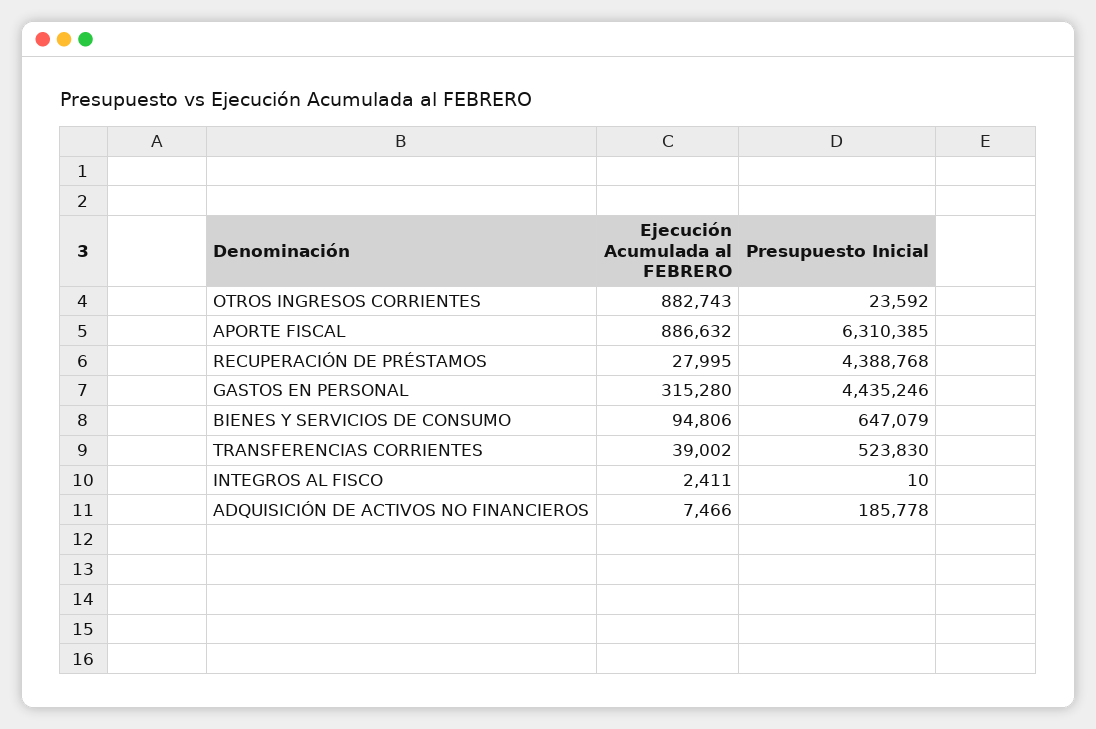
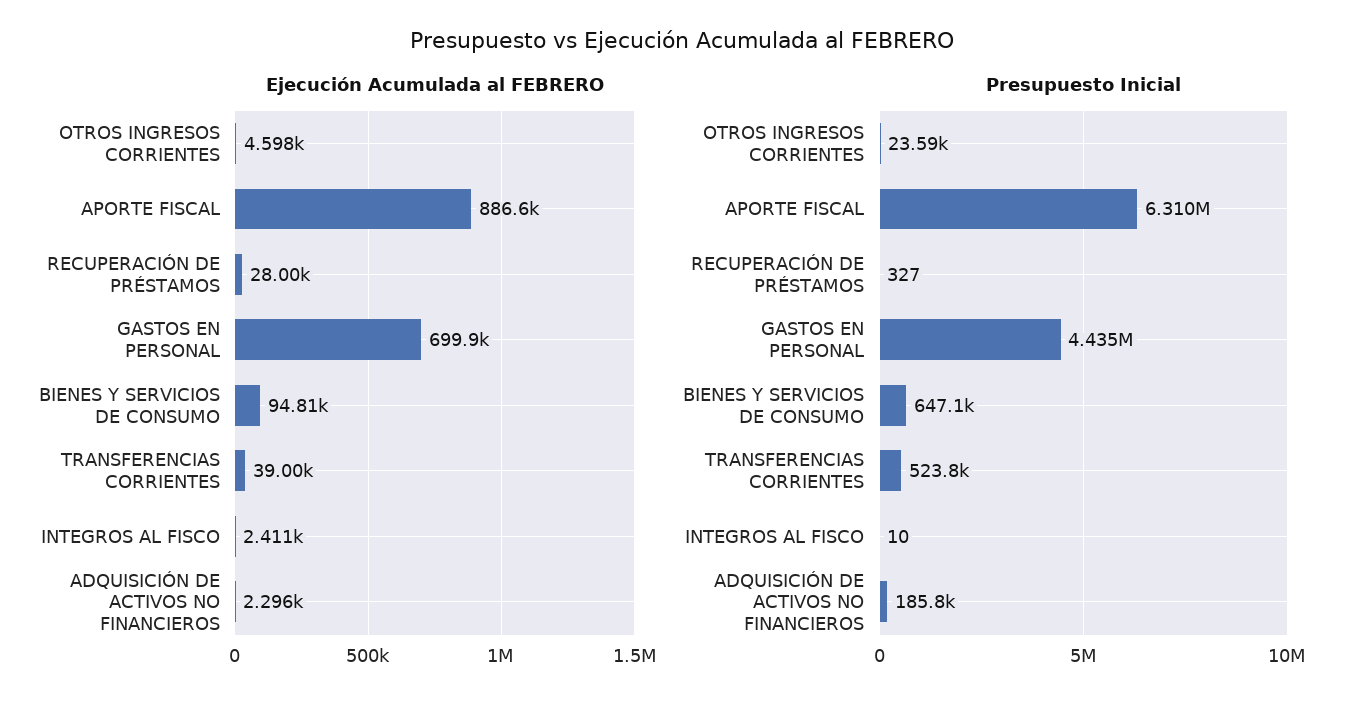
  {
    "Ejecución Acumulada al FEBRERO": {
-     "OTROS INGRESOS CORRIENTES": 882743,
+     "OTROS INGRESOS CORRIENTES": 4598,
      "APORTE FISCAL": 886632,
      "RECUPERACIÓN DE PRÉSTAMOS": 27995,
-     "GASTOS EN PERSONAL": 315280,
+     "GASTOS EN PERSONAL": 699900,
      "BIENES Y SERVICIOS DE CONSUMO": 94806,
      "TRANSFERENCIAS CORRIENTES": 39002,
      "INTEGROS AL FISCO": 2411,
-     "ADQUISICIÓN DE ACTIVOS NO FINANCIEROS": 7466
+     "ADQUISICIÓN DE ACTIVOS NO FINANCIEROS": 2296
    },
    "Presupuesto Inicial": {
      "OTROS INGRESOS CORRIENTES": 23592,
      "APORTE FISCAL": 6310385,
-     "RECUPERACIÓN DE PRÉSTAMOS": 4388768,
+     "RECUPERACIÓN DE PRÉSTAMOS": 327,
      "GASTOS EN PERSONAL": 4435246,
      "BIENES Y SERVICIOS DE CONSUMO": 647079,
      "TRANSFERENCIAS CORRIENTES": 523830,
      "INTEGROS AL FISCO": 10,
      "ADQUISICIÓN DE ACTIVOS NO FINANCIEROS": 185778
    }
  }

